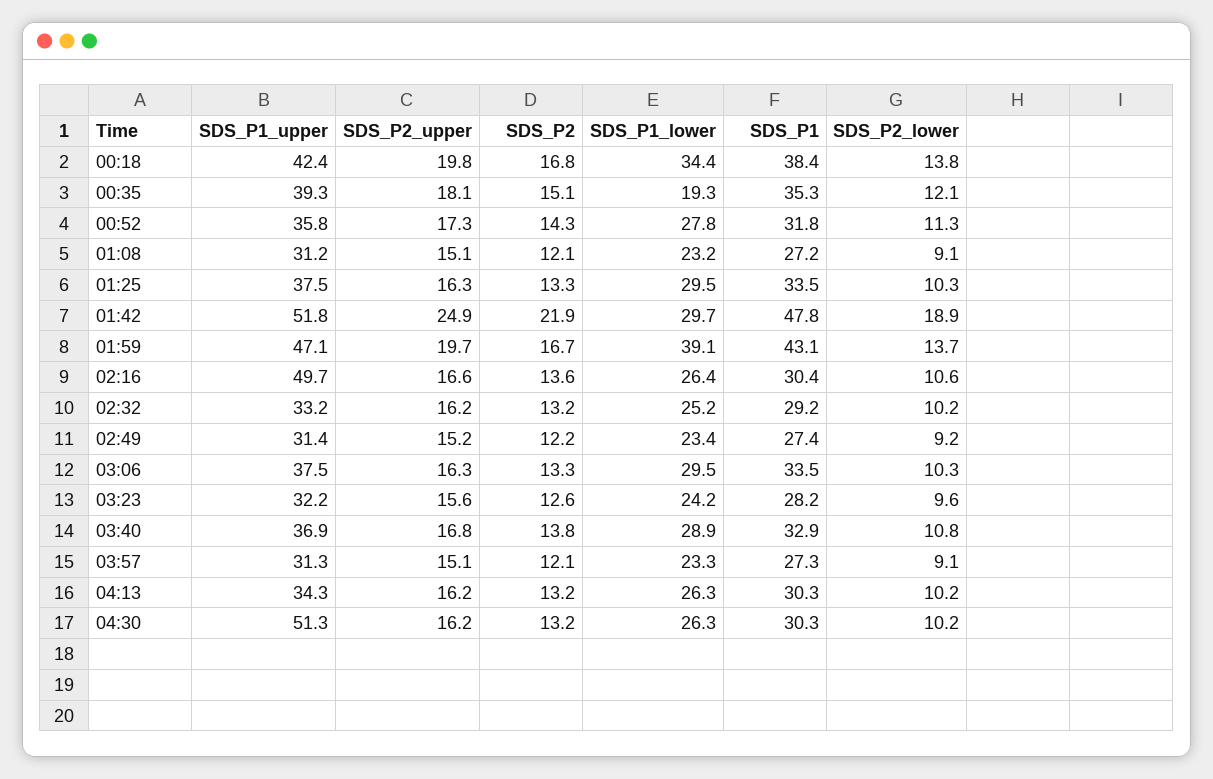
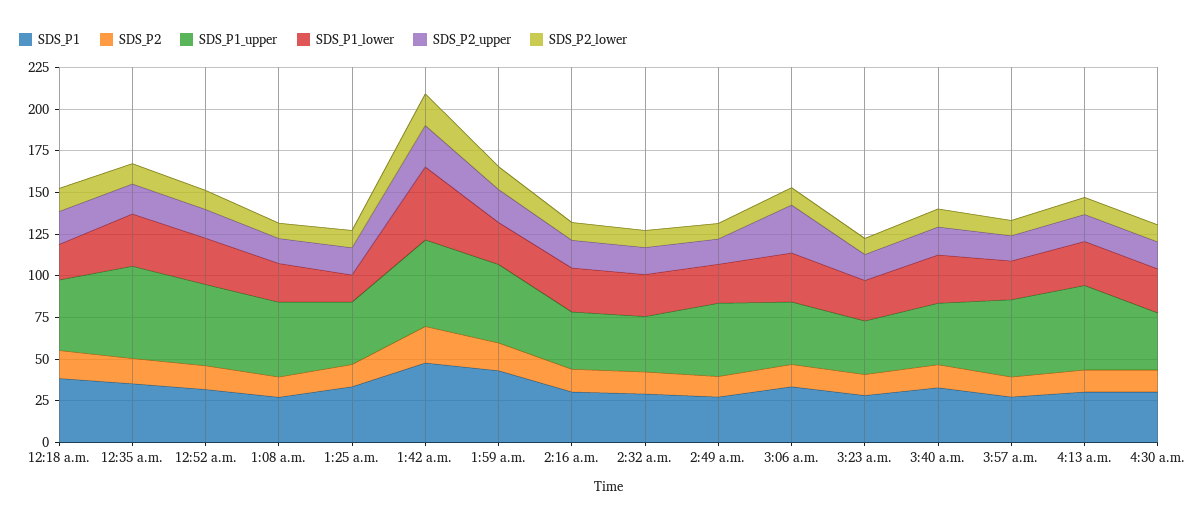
  {
    "SDS_P1_upper": {
      "00:18": 42.4,
-     "00:35": 39.3,
+     "00:35": 55,
-     "00:52": 35.8,
+     "00:52": 50,
-     "01:08": 31.2,
+     "01:08": 45,
      "01:25": 37.5,
      "01:42": 51.8,
      "01:59": 47.1,
-     "02:16": 49.7,
+     "02:16": 35,
      "02:32": 33.2,
-     "02:49": 31.4,
+     "02:49": 45,
      "03:06": 37.5,
      "03:23": 32.2,
      "03:40": 36.9,
-     "03:57": 31.3,
+     "03:57": 45,
-     "04:13": 34.3,
+     "04:13": 50,
-     "04:30": 51.3
+     "04:30": 35
    },
    "SDS_P2_upper": {
      "00:18": 19.8,
      "00:35": 18.1,
      "00:52": 17.3,
      "01:08": 15.1,
      "01:25": 16.3,
      "01:42": 24.9,
      "01:59": 19.7,
      "02:16": 16.6,
      "02:32": 16.2,
      "02:49": 15.2,
-     "03:06": 16.3,
+     "03:06": 30,
      "03:23": 15.6,
      "03:40": 16.8,
      "03:57": 15.1,
      "04:13": 16.2,
      "04:30": 16.2
    },
    "SDS_P2": {
      "00:18": 16.8,
      "00:35": 15.1,
      "00:52": 14.3,
      "01:08": 12.1,
      "01:25": 13.3,
      "01:42": 21.9,
      "01:59": 16.7,
      "02:16": 13.6,
      "02:32": 13.2,
      "02:49": 12.2,
      "03:06": 13.3,
      "03:23": 12.6,
      "03:40": 13.8,
      "03:57": 12.1,
      "04:13": 13.2,
      "04:30": 13.2
    },
    "SDS_P1_lower": {
-     "00:18": 34.4,
+     "00:18": 20,
-     "00:35": 19.3,
+     "00:35": 30,
      "00:52": 27.8,
      "01:08": 23.2,
-     "01:25": 29.5,
+     "01:25": 15,
-     "01:42": 29.7,
+     "01:42": 45,
-     "01:59": 39.1,
+     "01:59": 25,
      "02:16": 26.4,
      "02:32": 25.2,
      "02:49": 23.4,
      "03:06": 29.5,
      "03:23": 24.2,
      "03:40": 28.9,
      "03:57": 23.3,
      "04:13": 26.3,
      "04:30": 26.3
    },
    "SDS_P1": {
      "00:18": 38.4,
      "00:35": 35.3,
      "00:52": 31.8,
      "01:08": 27.2,
      "01:25": 33.5,
      "01:42": 47.8,
      "01:59": 43.1,
      "02:16": 30.4,
      "02:32": 29.2,
      "02:49": 27.4,
      "03:06": 33.5,
      "03:23": 28.2,
      "03:40": 32.9,
      "03:57": 27.3,
      "04:13": 30.3,
      "04:30": 30.3
    },
    "SDS_P2_lower": {
      "00:18": 13.8,
      "00:35": 12.1,
      "00:52": 11.3,
      "01:08": 9.1,
      "01:25": 10.3,
      "01:42": 18.9,
      "01:59": 13.7,
      "02:16": 10.6,
      "02:32": 10.2,
      "02:49": 9.2,
      "03:06": 10.3,
      "03:23": 9.6,
      "03:40": 10.8,
      "03:57": 9.1,
      "04:13": 10.2,
      "04:30": 10.2
    }
  }

